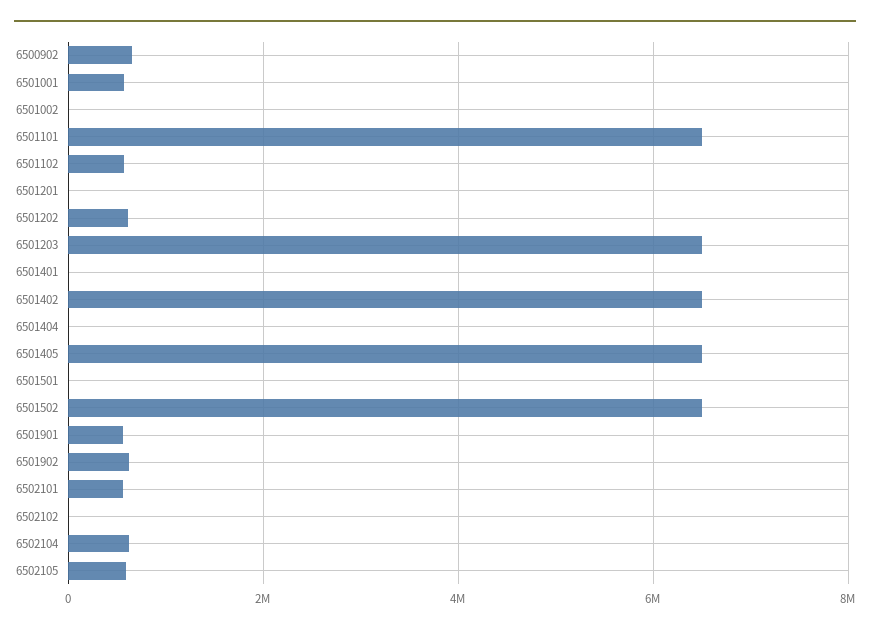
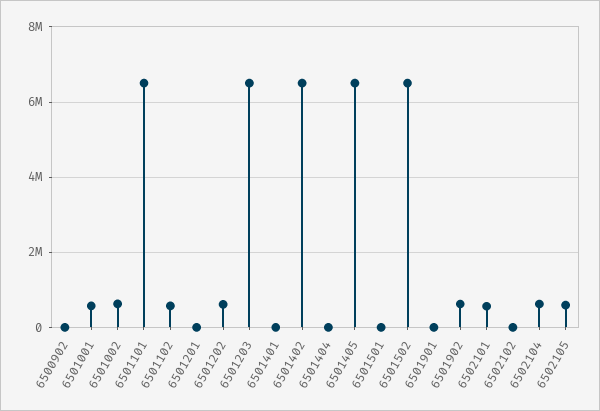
  {
-   "6500902": 600000,
+   "6500902": 0,
    "6501001": 600000,
-   "6501002": 0,
+   "6501002": 600000,
    "6501101": 6600000,
    "6501102": 600000,
    "6501201": 0,
    "6501202": 600000,
    "6501203": 6600000,
    "6501401": 0,
    "6501402": 6600000,
    "6501404": 0,
    "6501405": 6600000,
    "6501501": 0,
    "6501502": 6600000,
-   "6501901": 600000,
+   "6501901": 0,
    "6501902": 600000,
    "6502101": 600000,
    "6502102": 0,
    "6502104": 600000,
    "6502105": 600000
  }

